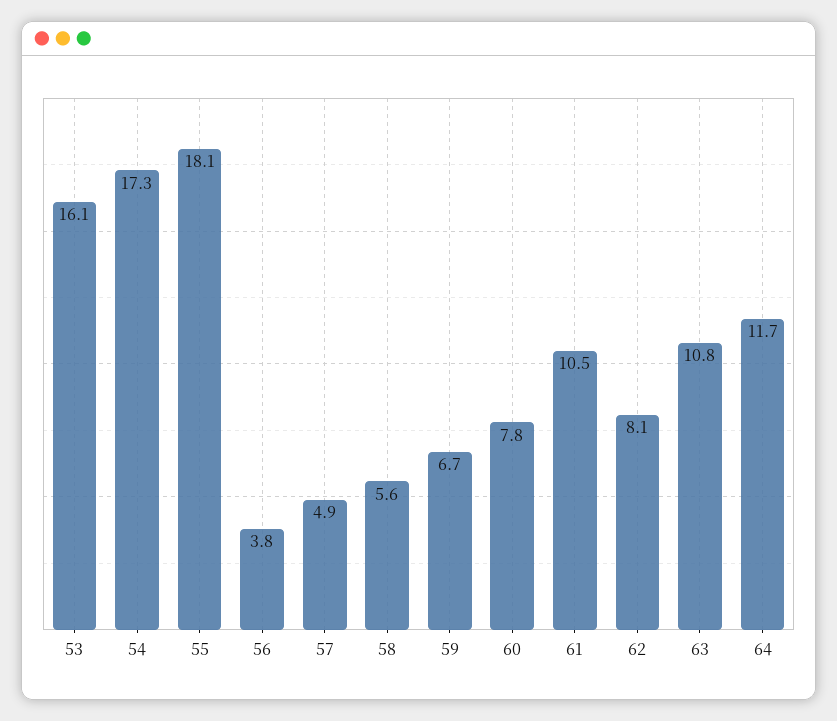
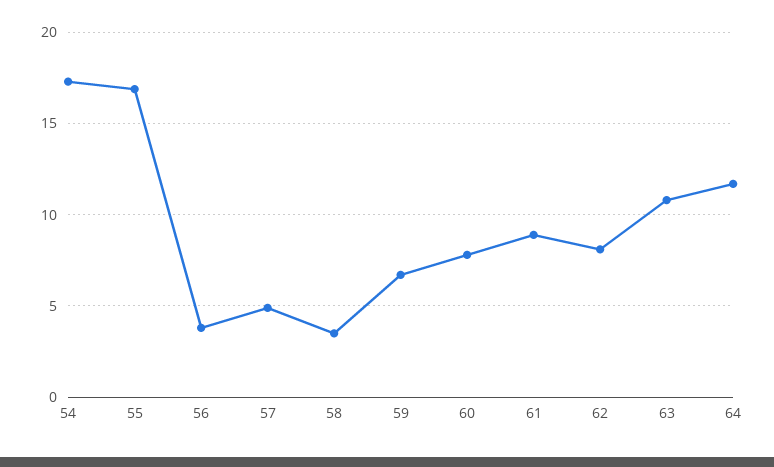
  {
-   "53": 16.1,
    "54": 17.3,
-   "55": 18.1,
+   "55": 17,
    "56": 3.8,
    "57": 4.9,
-   "58": 5.6,
+   "58": 3.5,
    "59": 6.7,
    "60": 7.8,
-   "61": 10.5,
+   "61": 9,
    "62": 8.1,
    "63": 10.8,
    "64": 11.7
  }

